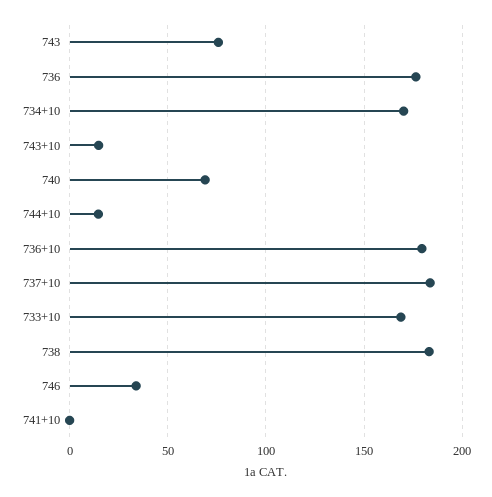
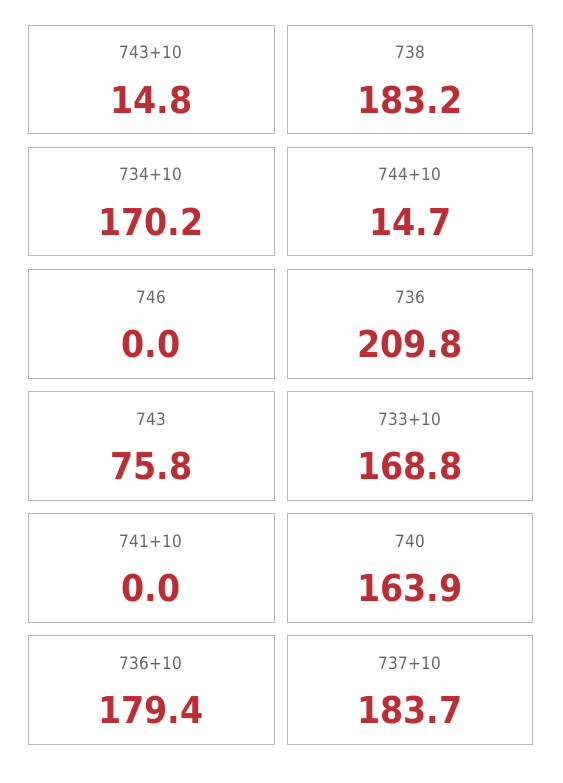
  {
    "743": 75.8,
-   "736": 175,
+   "736": 209.8,
    "734+10": 170.2,
    "743+10": 14.8,
-   "740": 70,
+   "740": 163.9,
    "744+10": 14.7,
    "736+10": 179.4,
    "737+10": 183.7,
    "733+10": 168.8,
    "738": 183.2,
-   "746": 35,
+   "746": 0,
    "741+10": 0
  }

